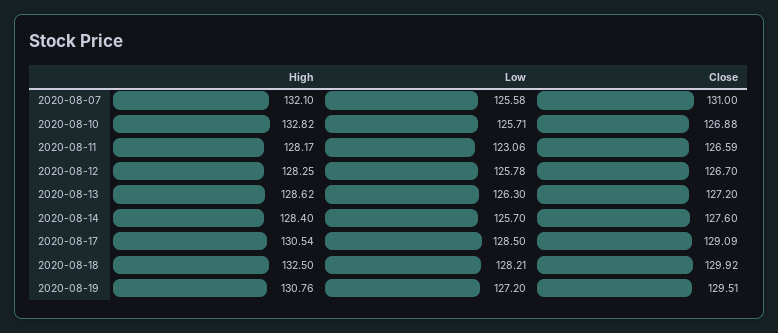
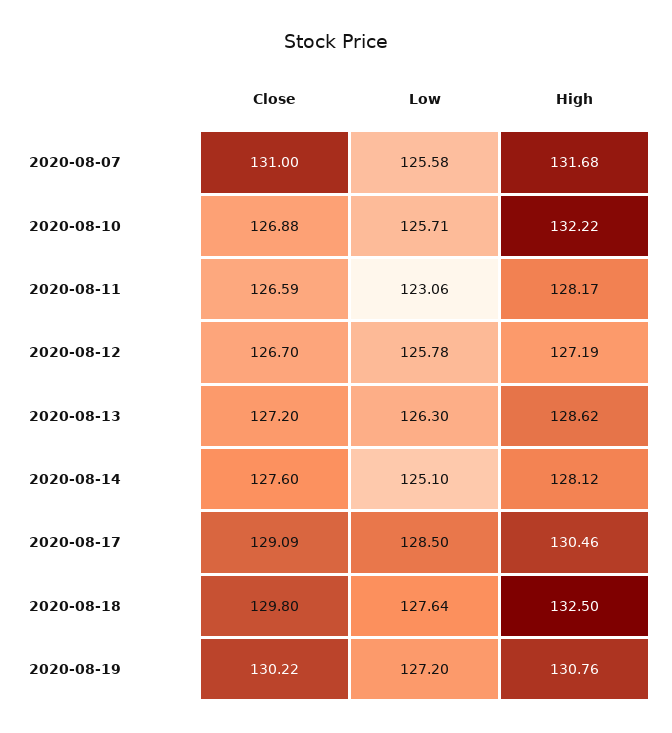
  {
    "High": {
-     "2020-08-07": 132.1,
+     "2020-08-07": 131.68,
-     "2020-08-10": 132.82,
+     "2020-08-10": 132.22,
      "2020-08-11": 128.17,
-     "2020-08-12": 128.25,
+     "2020-08-12": 127.19,
      "2020-08-13": 128.62,
-     "2020-08-14": 128.4,
+     "2020-08-14": 128.12,
-     "2020-08-17": 130.54,
+     "2020-08-17": 130.46,
      "2020-08-18": 132.5,
      "2020-08-19": 130.76
    },
    "Low": {
      "2020-08-07": 125.58,
      "2020-08-10": 125.71,
      "2020-08-11": 123.06,
      "2020-08-12": 125.78,
      "2020-08-13": 126.3,
-     "2020-08-14": 125.7,
+     "2020-08-14": 125.1,
      "2020-08-17": 128.5,
-     "2020-08-18": 128.21,
+     "2020-08-18": 127.64,
      "2020-08-19": 127.2
    },
    "Close": {
      "2020-08-07": 131,
      "2020-08-10": 126.88,
      "2020-08-11": 126.59,
      "2020-08-12": 126.7,
      "2020-08-13": 127.2,
      "2020-08-14": 127.6,
      "2020-08-17": 129.09,
-     "2020-08-18": 129.92,
+     "2020-08-18": 129.8,
-     "2020-08-19": 129.51
+     "2020-08-19": 130.22
    }
  }

